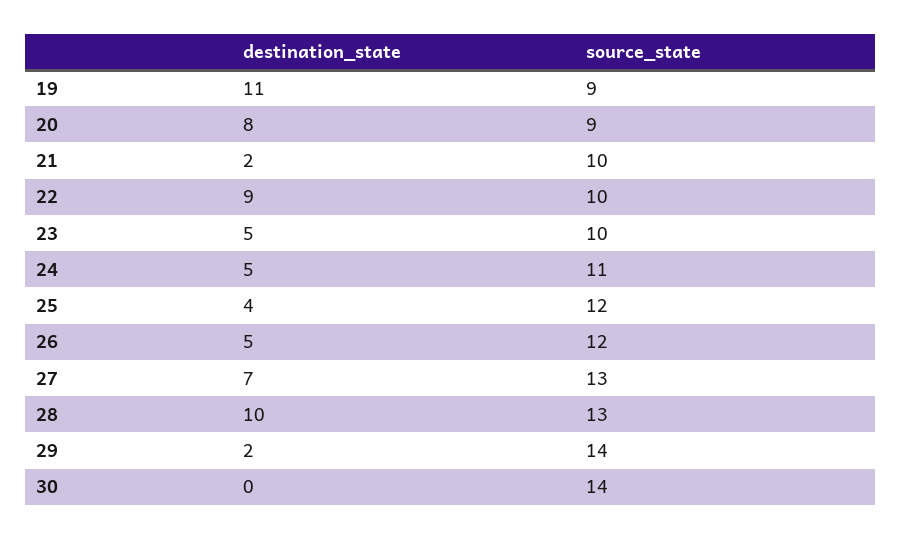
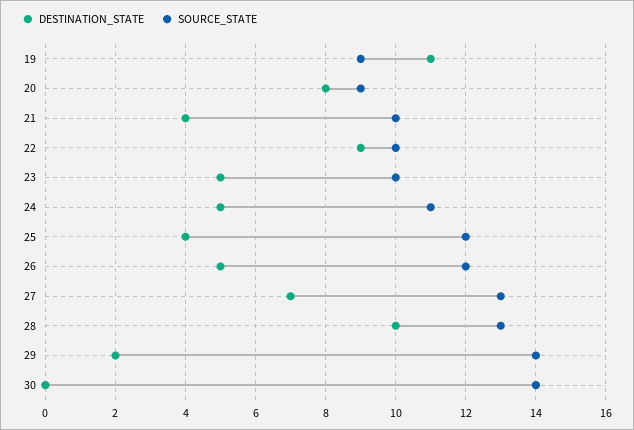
  {
    "destination_state": {
      "19": 11,
      "20": 8,
-     "21": 2,
+     "21": 4,
      "22": 9,
      "23": 5,
      "24": 5,
      "25": 4,
      "26": 5,
      "27": 7,
      "28": 10,
      "29": 2,
      "30": 0
    },
    "source_state": {
      "19": 9,
      "20": 9,
      "21": 10,
      "22": 10,
      "23": 10,
      "24": 11,
      "25": 12,
      "26": 12,
      "27": 13,
      "28": 13,
      "29": 14,
      "30": 14
    }
  }

